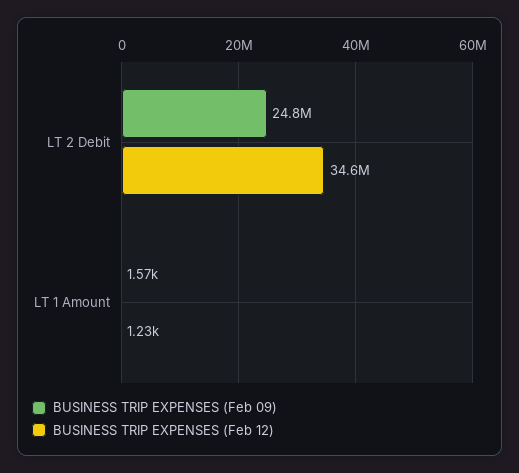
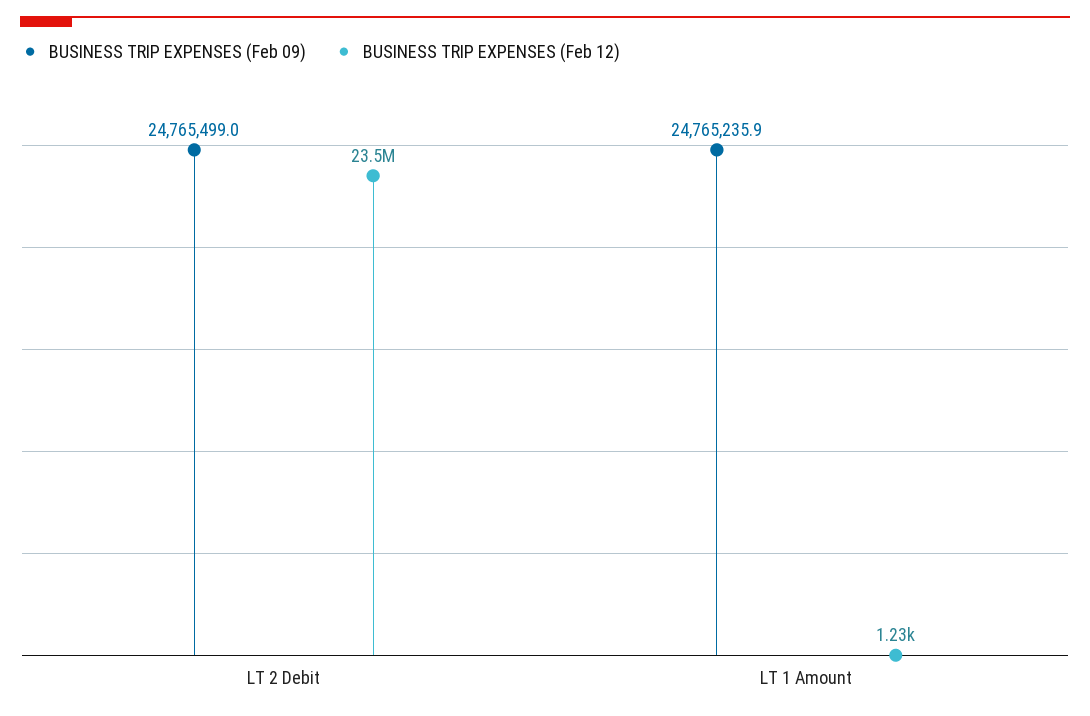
  {
    "BUSINESS TRIP EXPENSES (Feb 09)": {
      "LT 2 Debit": 24765499,
-     "LT 1 Amount": 1570
+     "LT 1 Amount": 24765235.9
    },
    "BUSINESS TRIP EXPENSES (Feb 12)": {
-     "LT 2 Debit": 34600000,
+     "LT 2 Debit": 23500000,
      "LT 1 Amount": 1230
    }
  }

